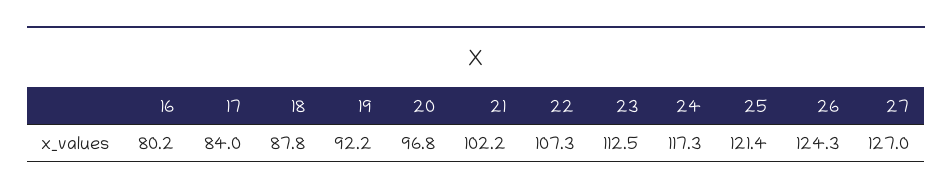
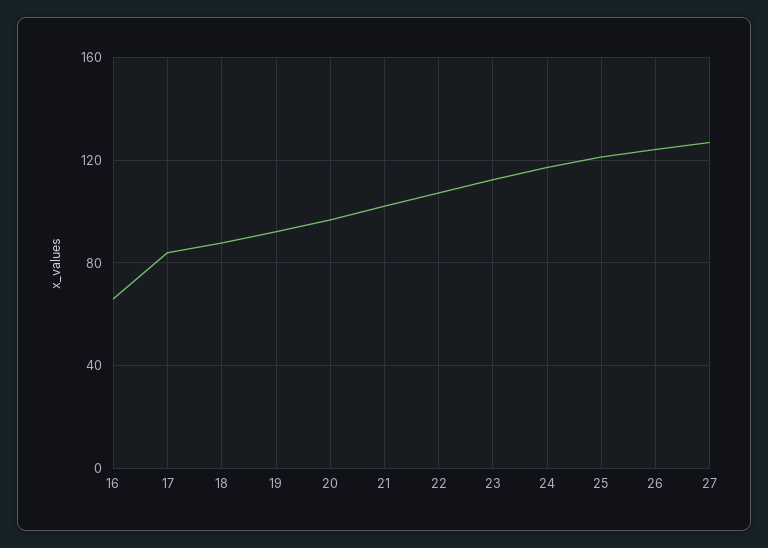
  {
-   "16": 80.2,
+   "16": 65,
    "17": 84,
    "18": 87.8,
    "19": 92.2,
    "20": 96.8,
    "21": 102.2,
    "22": 107.3,
    "23": 112.5,
    "24": 117.3,
    "25": 121.4,
    "26": 124.3,
    "27": 127
  }

